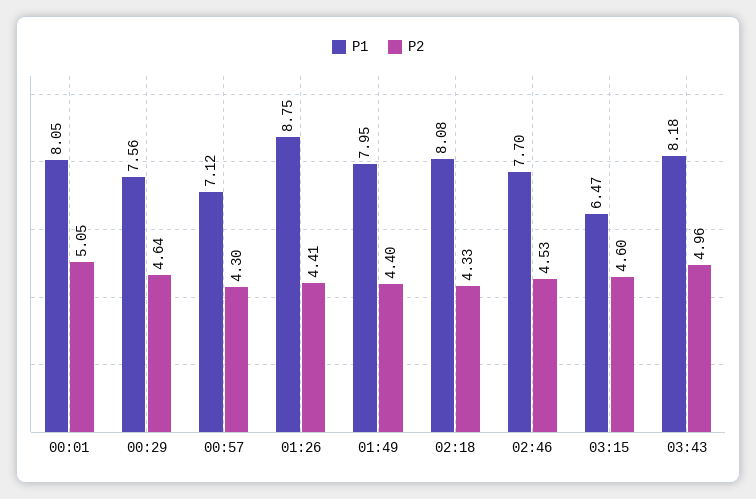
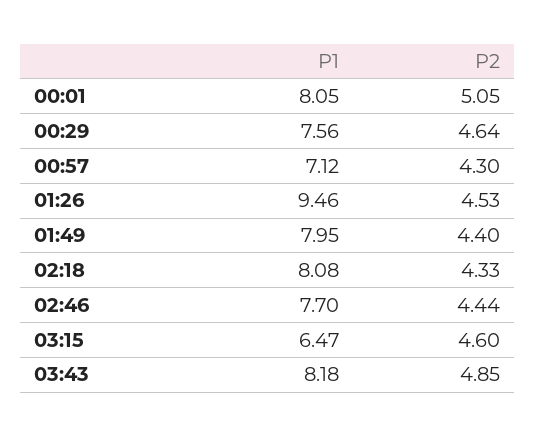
  {
    "P1": {
      "00:01": 8.05,
      "00:29": 7.56,
      "00:57": 7.12,
-     "01:26": 8.75,
+     "01:26": 9.46,
      "01:49": 7.95,
      "02:18": 8.08,
      "02:46": 7.7,
      "03:15": 6.47,
      "03:43": 8.18
    },
    "P2": {
      "00:01": 5.05,
      "00:29": 4.64,
      "00:57": 4.3,
-     "01:26": 4.41,
+     "01:26": 4.53,
      "01:49": 4.4,
      "02:18": 4.33,
-     "02:46": 4.53,
+     "02:46": 4.44,
      "03:15": 4.6,
-     "03:43": 4.96
+     "03:43": 4.85
    }
  }

